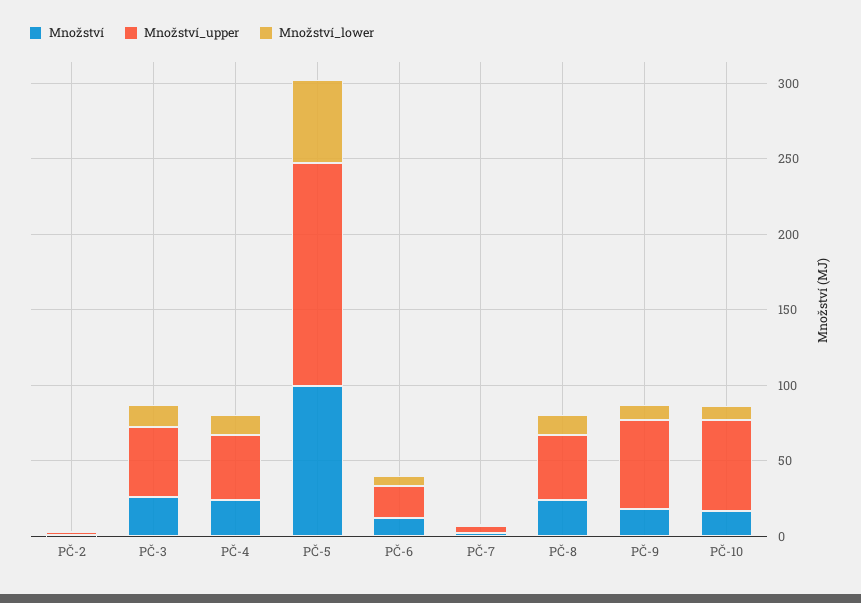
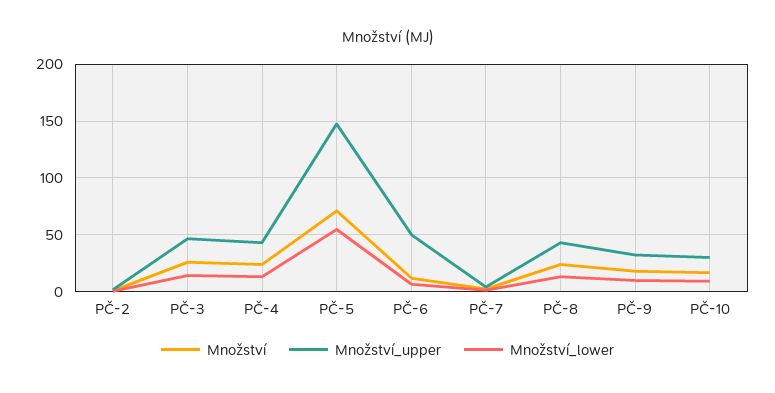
  {
    "Množství": {
      "PČ-2": 0,
      "PČ-3": 30,
      "PČ-4": 20,
-     "PČ-5": 100,
+     "PČ-5": 70,
      "PČ-6": 10,
      "PČ-7": 0,
      "PČ-8": 20,
      "PČ-9": 20,
      "PČ-10": 20
    },
    "Množství_upper": {
      "PČ-2": 0,
      "PČ-3": 50,
      "PČ-4": 40,
      "PČ-5": 150,
-     "PČ-6": 20,
+     "PČ-6": 50,
      "PČ-7": 0,
      "PČ-8": 40,
-     "PČ-9": 60,
+     "PČ-9": 30,
-     "PČ-10": 60
+     "PČ-10": 30
    },
    "Množství_lower": {
      "PČ-2": 0,
      "PČ-3": 10,
      "PČ-4": 10,
      "PČ-5": 50,
      "PČ-6": 10,
      "PČ-7": 0,
      "PČ-8": 10,
      "PČ-9": 10,
      "PČ-10": 10
    }
  }

